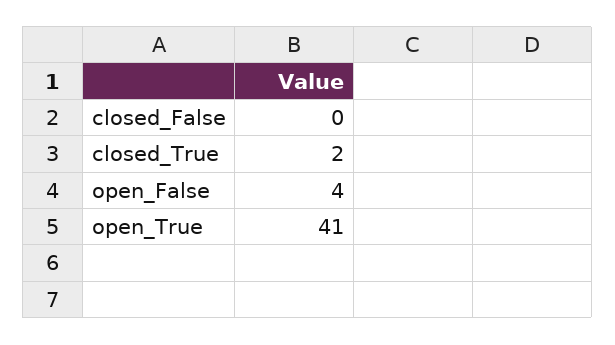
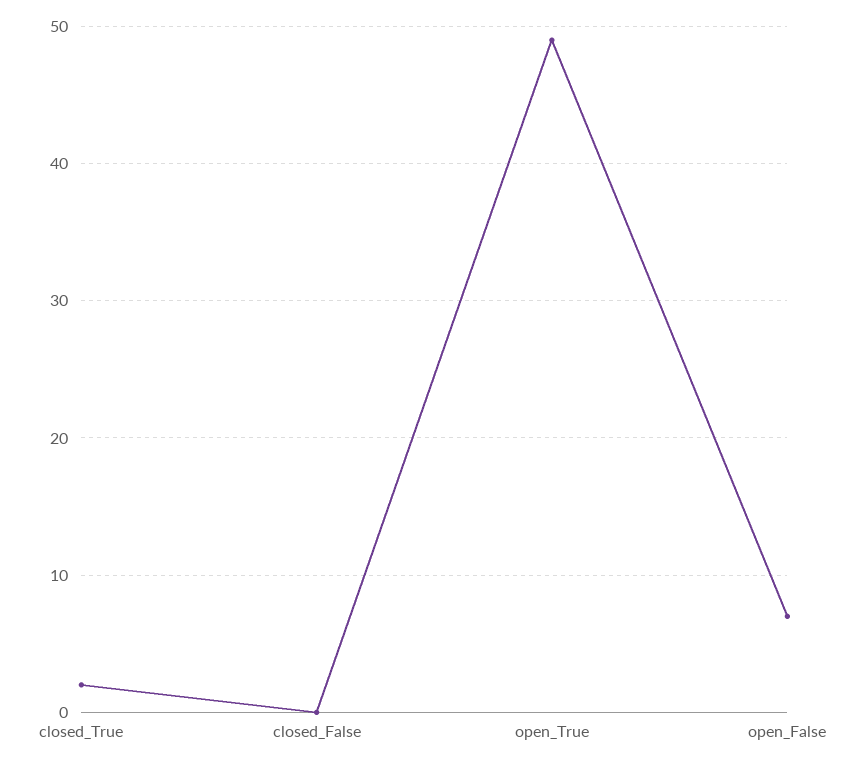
  {
    "closed_False": 0,
    "closed_True": 2,
-   "open_False": 4,
+   "open_False": 7,
-   "open_True": 41
+   "open_True": 49
  }

